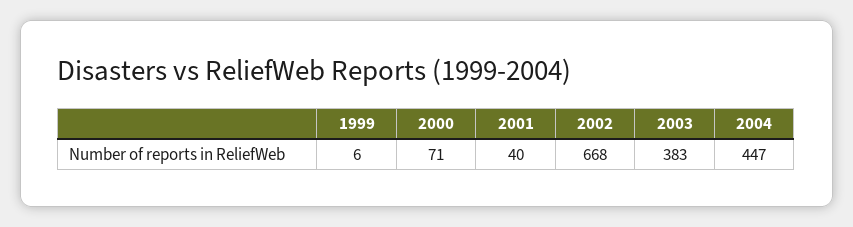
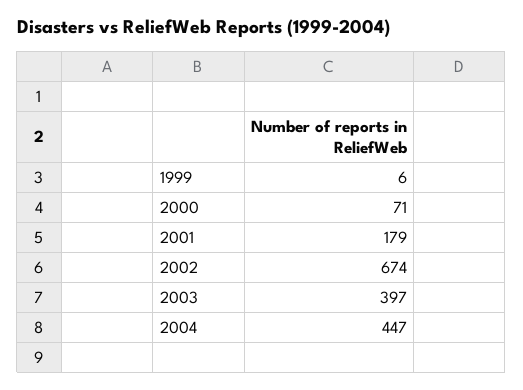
  {
    "1999": 6,
    "2000": 71,
-   "2001": 40,
+   "2001": 179,
-   "2002": 668,
+   "2002": 674,
-   "2003": 383,
+   "2003": 397,
    "2004": 447
  }

